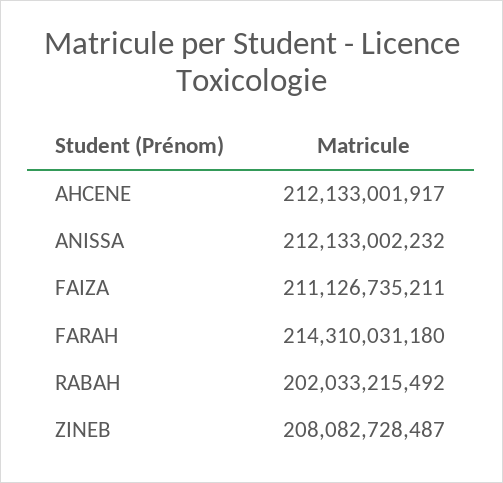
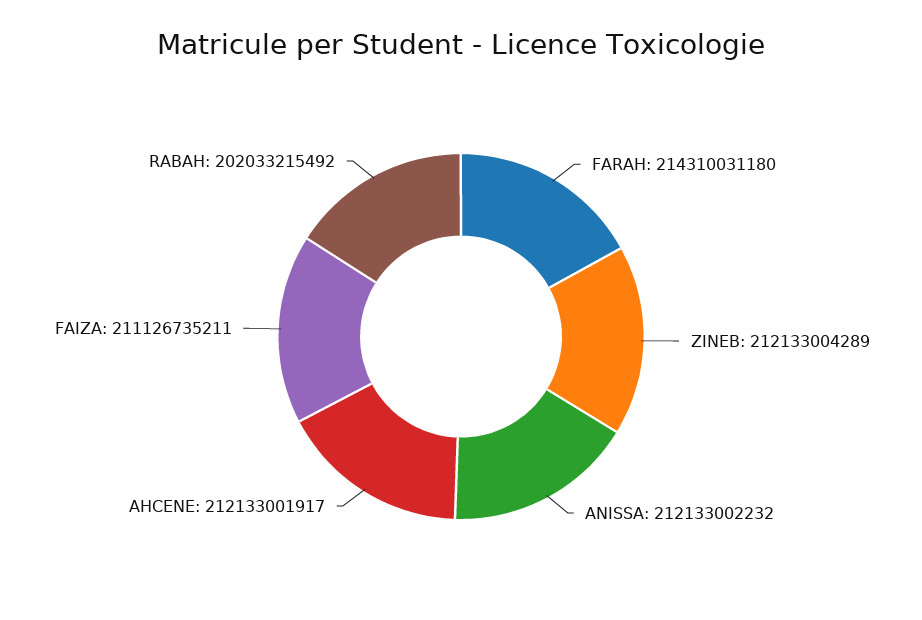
  {
    "AHCENE": 212133001917,
    "ANISSA": 212133002232,
    "FAIZA": 211126735211,
    "FARAH": 214310031180,
    "RABAH": 202033215492,
-   "ZINEB": 208082728487
+   "ZINEB": 212133004289
  }

